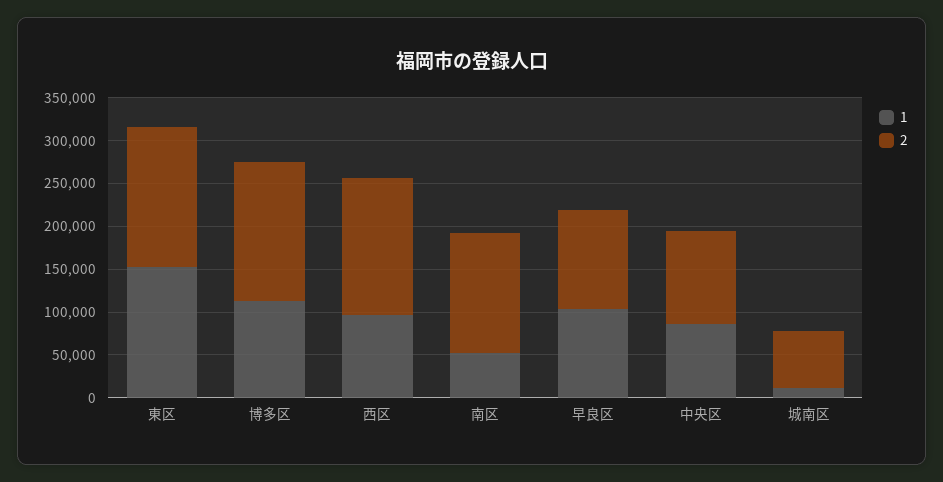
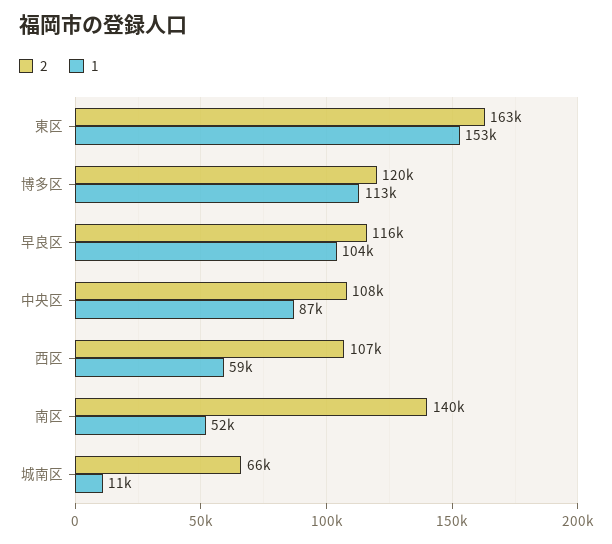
  {
    "1": {
      "東区": 153000,
      "博多区": 113000,
-     "西区": 100000,
+     "西区": 59000,
      "南区": 52000,
      "早良区": 104000,
      "中央区": 87000,
      "城南区": 11000
    },
    "2": {
      "東区": 163000,
-     "博多区": 160000,
+     "博多区": 120000,
-     "西区": 160000,
+     "西区": 107000,
      "南区": 140000,
      "早良区": 116000,
      "中央区": 108000,
      "城南区": 66000
    }
  }

